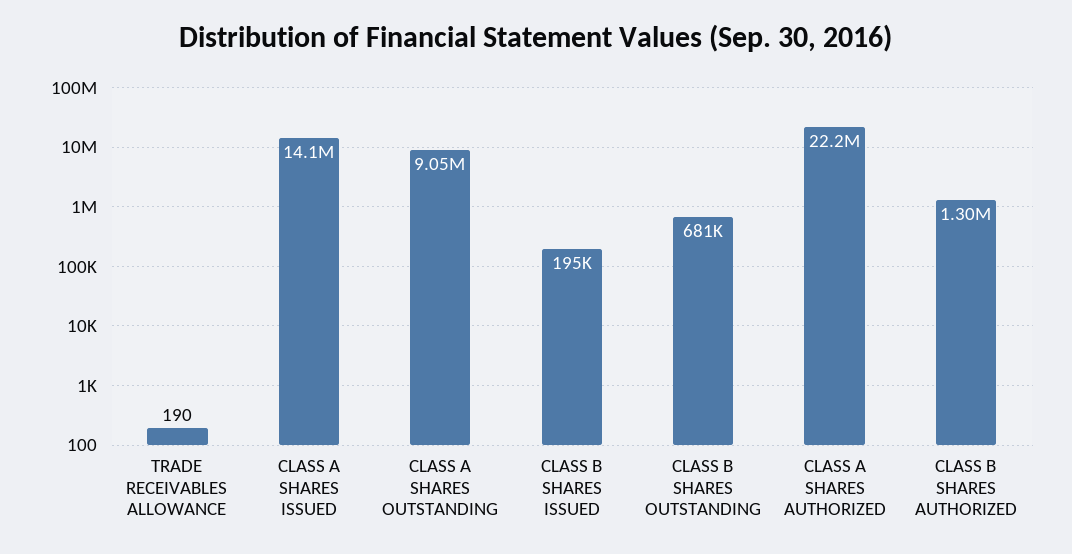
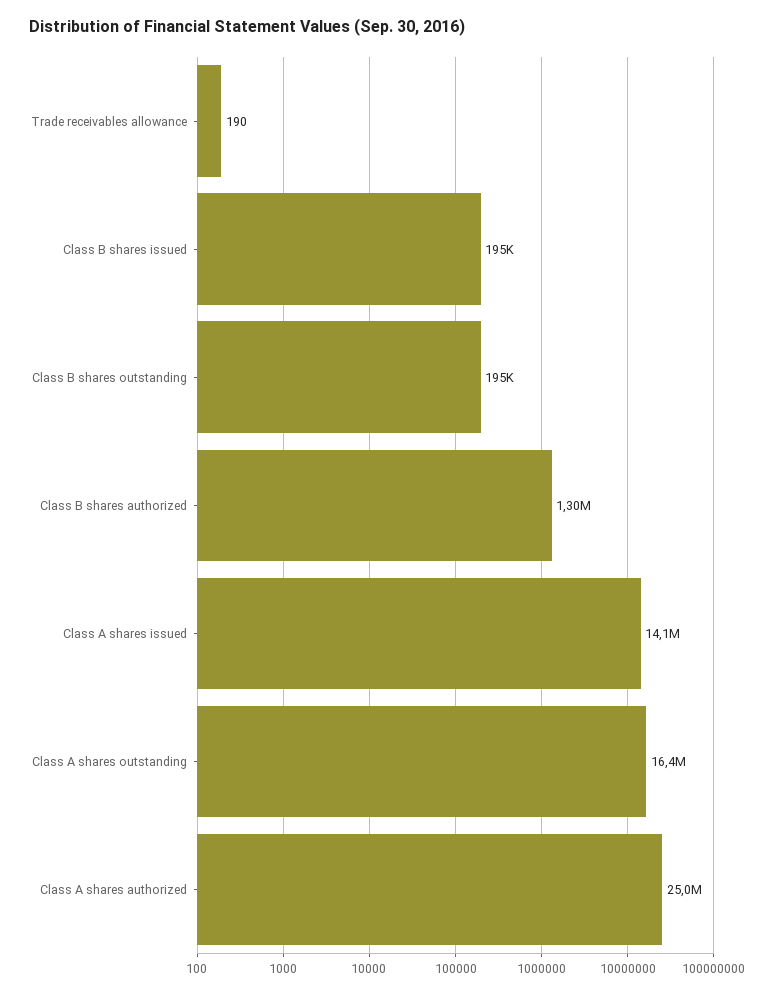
  {
    "TRADE RECEIVABLES ALLOWANCE": 190,
    "CLASS A SHARES ISSUED": 14100000,
-   "CLASS A SHARES OUTSTANDING": 9050000,
+   "CLASS A SHARES OUTSTANDING": 16400000,
    "CLASS B SHARES ISSUED": 195000,
-   "CLASS B SHARES OUTSTANDING": 681000,
+   "CLASS B SHARES OUTSTANDING": 195000,
-   "CLASS A SHARES AUTHORIZED": 22200000,
+   "CLASS A SHARES AUTHORIZED": 25000000,
    "CLASS B SHARES AUTHORIZED": 1300000
  }

